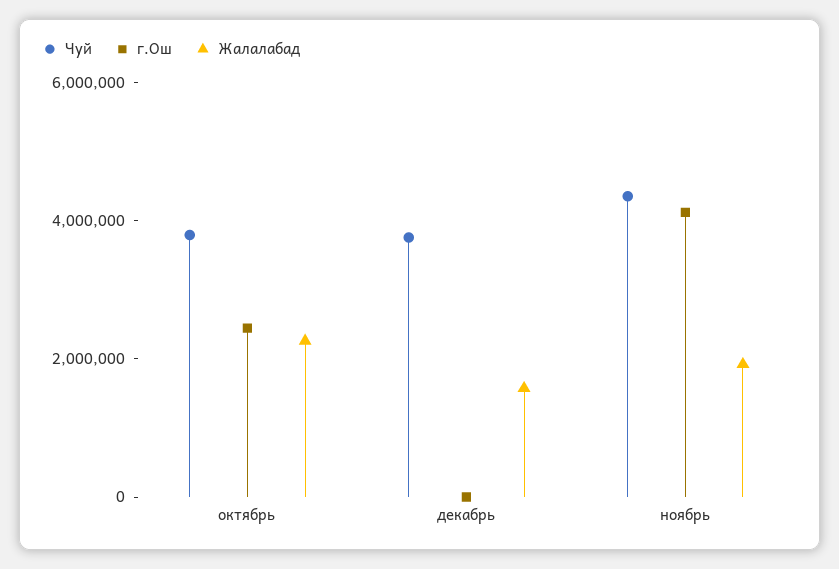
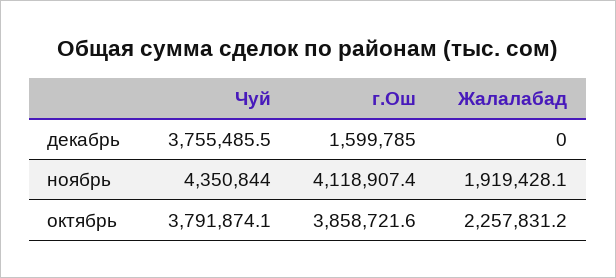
  {
    "Чуй": {
      "октябрь": 3791874.1,
      "декабрь": 3755485.5,
      "ноябрь": 4350844
    },
    "г.Ош": {
-     "октябрь": 2500000,
+     "октябрь": 3858721.6,
-     "декабрь": 0,
+     "декабрь": 1599785,
      "ноябрь": 4118907.4
    },
    "Жалалабад": {
      "октябрь": 2257831.2,
-     "декабрь": 1500000,
+     "декабрь": 0,
      "ноябрь": 1919428.1
    }
  }

